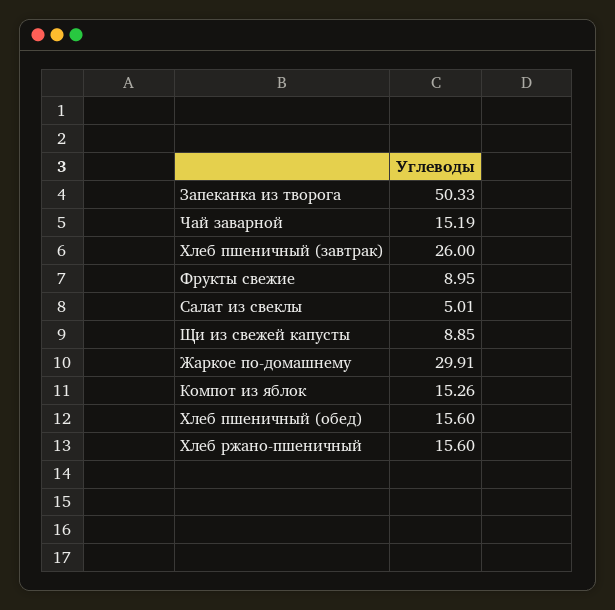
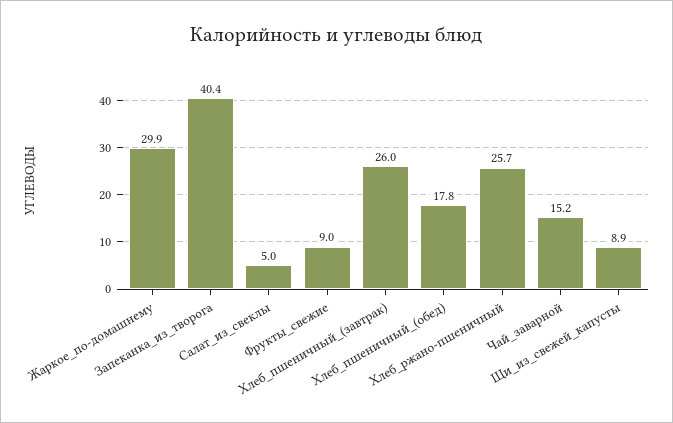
  {
-   "Запеканка из творога": 50.33,
+   "Запеканка из творога": 40.4,
    "Чай заварной": 15.19,
    "Хлеб пшеничный (завтрак)": 26,
    "Фрукты свежие": 8.95,
    "Салат из свеклы": 5.01,
    "Щи из свежей капусты": 8.85,
    "Жаркое по-домашнему": 29.91,
-   "Компот из яблок": 15.26,
-   "Хлеб пшеничный (обед)": 15.6,
+   "Хлеб пшеничный (обед)": 17.8,
-   "Хлеб ржано-пшеничный": 15.6
+   "Хлеб ржано-пшеничный": 25.7
  }

